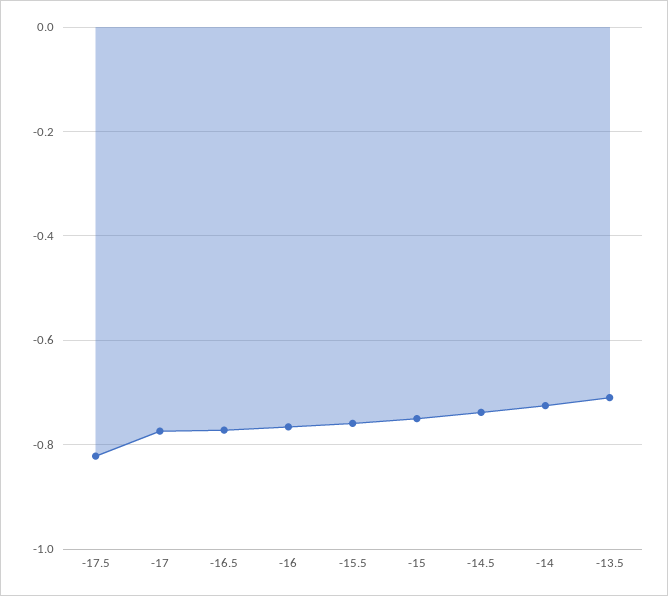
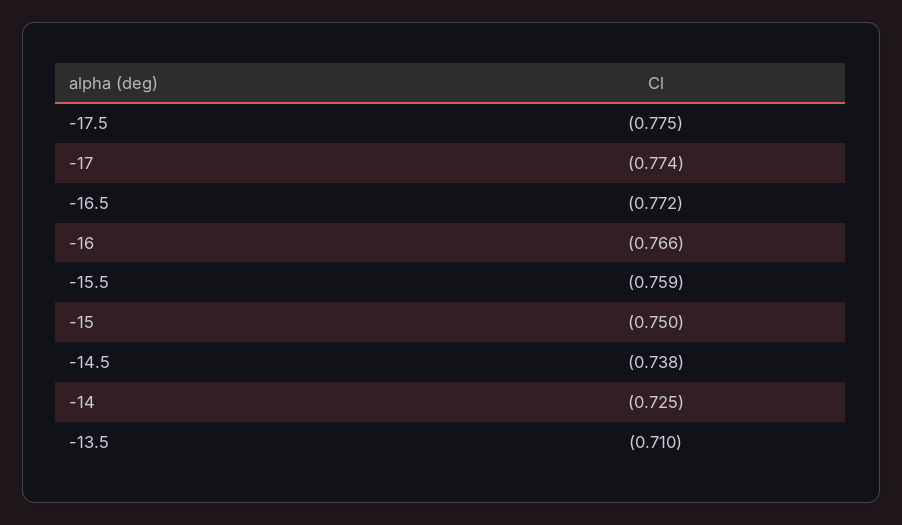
  {
-   "-17.5": -0.82,
+   "-17.5": -0.775,
    "-17": -0.774,
    "-16.5": -0.772,
    "-16": -0.766,
    "-15.5": -0.759,
    "-15": -0.75,
    "-14.5": -0.738,
    "-14": -0.725,
    "-13.5": -0.71
  }

